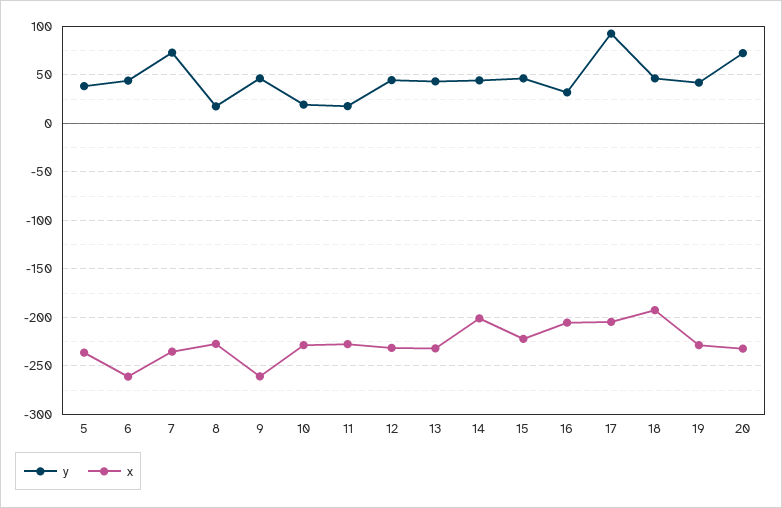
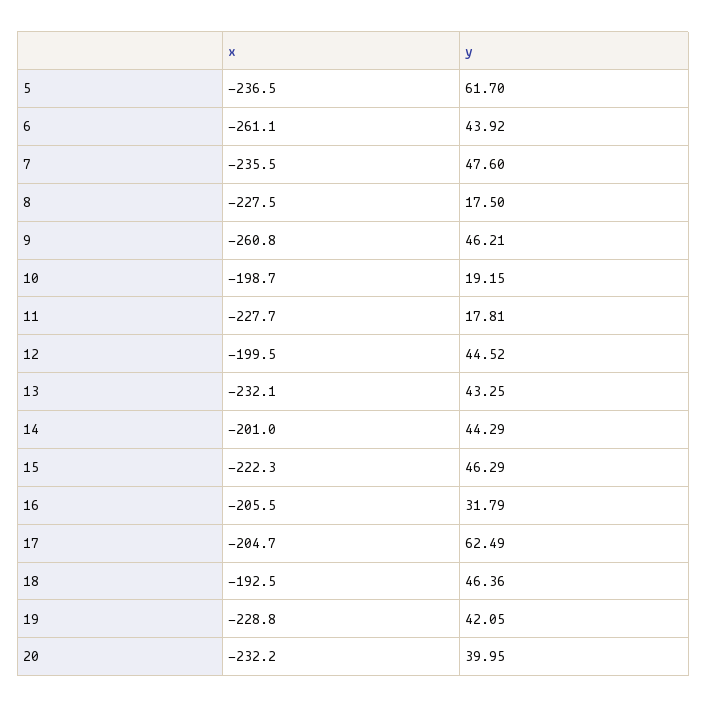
  {
    "y": {
-     "5": 40,
+     "5": 61.7,
      "6": 43.92,
-     "7": 70,
+     "7": 47.6,
      "8": 17.5,
      "9": 46.21,
      "10": 19.15,
      "11": 17.81,
      "12": 44.52,
      "13": 43.25,
      "14": 44.29,
      "15": 46.29,
      "16": 31.79,
-     "17": 90,
+     "17": 62.49,
      "18": 46.36,
      "19": 42.05,
-     "20": 70
+     "20": 39.95
    },
    "x": {
      "5": -236.5,
      "6": -261.1,
      "7": -235.5,
      "8": -227.5,
      "9": -260.8,
-     "10": -230,
+     "10": -198.7,
      "11": -227.7,
-     "12": -230,
+     "12": -199.5,
      "13": -232.1,
      "14": -201,
      "15": -222.3,
      "16": -205.5,
      "17": -204.7,
      "18": -192.5,
      "19": -228.8,
      "20": -232.2
    }
  }

